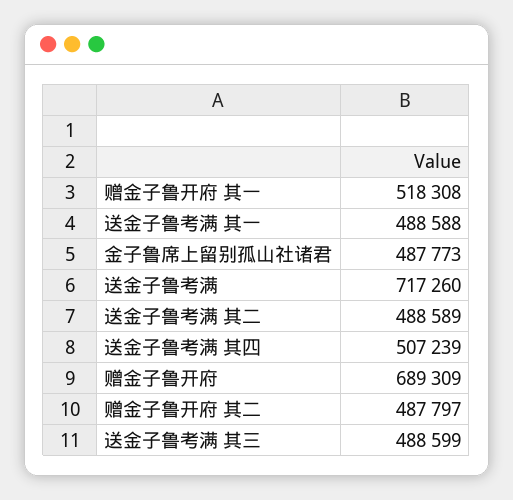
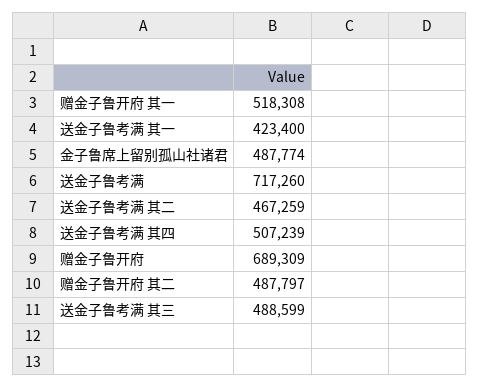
  {
    "赠金子鲁开府 其一": 518308,
-   "送金子鲁考满 其一": 488588,
+   "送金子鲁考满 其一": 423400,
-   "金子鲁席上留别孤山社诸君": 487773,
+   "金子鲁席上留别孤山社诸君": 487774,
    "送金子鲁考满": 717260,
-   "送金子鲁考满 其二": 488589,
+   "送金子鲁考满 其二": 467259,
    "送金子鲁考满 其四": 507239,
    "赠金子鲁开府": 689309,
    "赠金子鲁开府 其二": 487797,
    "送金子鲁考满 其三": 488599
  }

